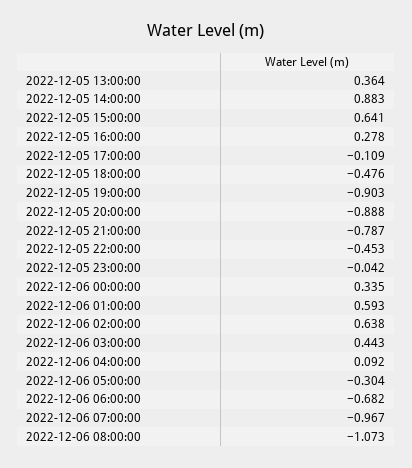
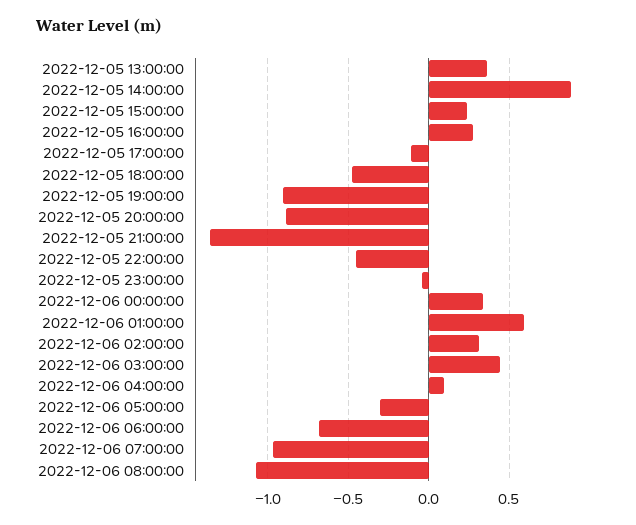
  {
    "2022-12-05 13:00:00": 0.364,
    "2022-12-05 14:00:00": 0.883,
-   "2022-12-05 15:00:00": 0.641,
+   "2022-12-05 15:00:00": 0.25,
    "2022-12-05 16:00:00": 0.278,
    "2022-12-05 17:00:00": -0.109,
    "2022-12-05 18:00:00": -0.476,
    "2022-12-05 19:00:00": -0.903,
    "2022-12-05 20:00:00": -0.888,
-   "2022-12-05 21:00:00": -0.787,
+   "2022-12-05 21:00:00": -1.35,
    "2022-12-05 22:00:00": -0.453,
    "2022-12-05 23:00:00": -0.042,
    "2022-12-06 00:00:00": 0.335,
    "2022-12-06 01:00:00": 0.593,
-   "2022-12-06 02:00:00": 0.638,
+   "2022-12-06 02:00:00": 0.3,
    "2022-12-06 03:00:00": 0.443,
    "2022-12-06 04:00:00": 0.092,
    "2022-12-06 05:00:00": -0.304,
    "2022-12-06 06:00:00": -0.682,
    "2022-12-06 07:00:00": -0.967,
    "2022-12-06 08:00:00": -1.073
  }

